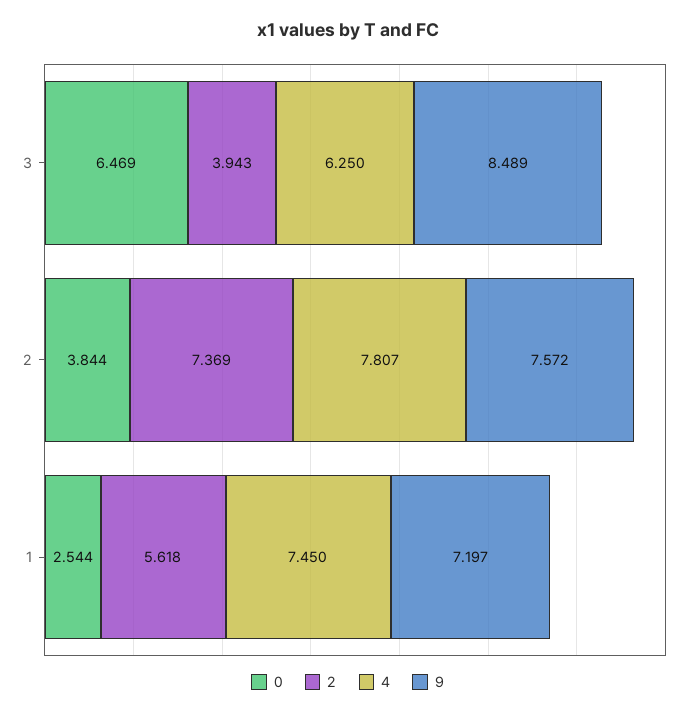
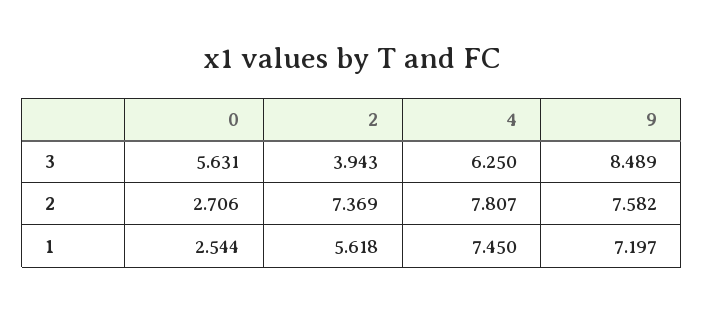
  {
    "0": {
-     "3": 6.469,
+     "3": 5.631,
-     "2": 3.844,
+     "2": 2.706,
      "1": 2.544
    },
    "2": {
      "3": 3.943,
      "2": 7.369,
      "1": 5.618
    },
    "4": {
      "3": 6.25,
      "2": 7.807,
      "1": 7.45
    },
    "9": {
      "3": 8.489,
-     "2": 7.572,
+     "2": 7.582,
      "1": 7.197
    }
  }

